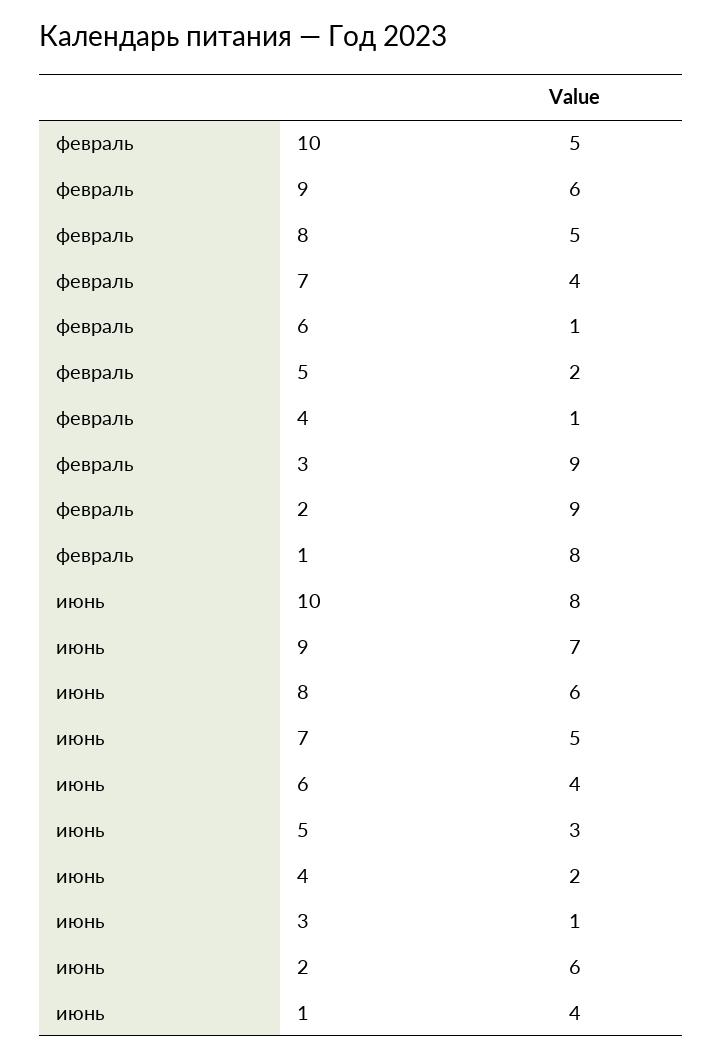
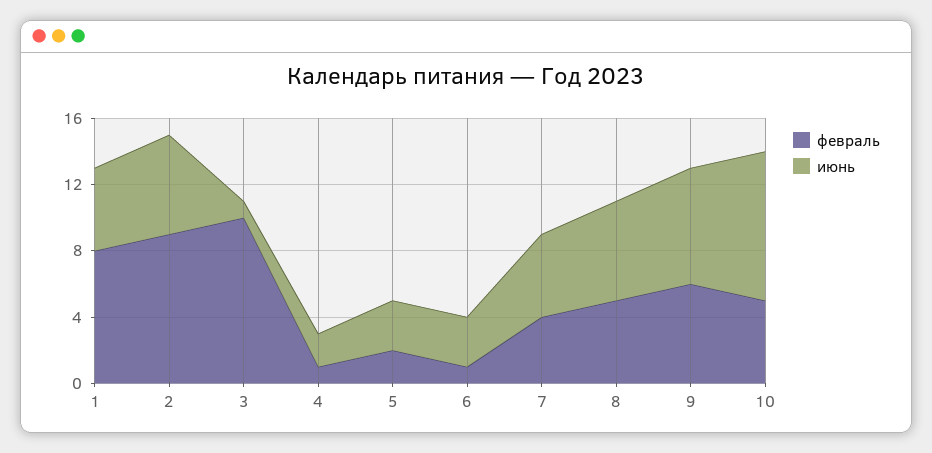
  {
    "февраль": {
      "10": 5,
      "9": 6,
      "8": 5,
      "7": 4,
      "6": 1,
      "5": 2,
      "4": 1,
-     "3": 9,
+     "3": 10,
      "2": 9,
      "1": 8
    },
    "июнь": {
-     "10": 8,
+     "10": 9,
      "9": 7,
      "8": 6,
      "7": 5,
-     "6": 4,
+     "6": 3,
      "5": 3,
      "4": 2,
      "3": 1,
      "2": 6,
-     "1": 4
+     "1": 5
    }
  }

